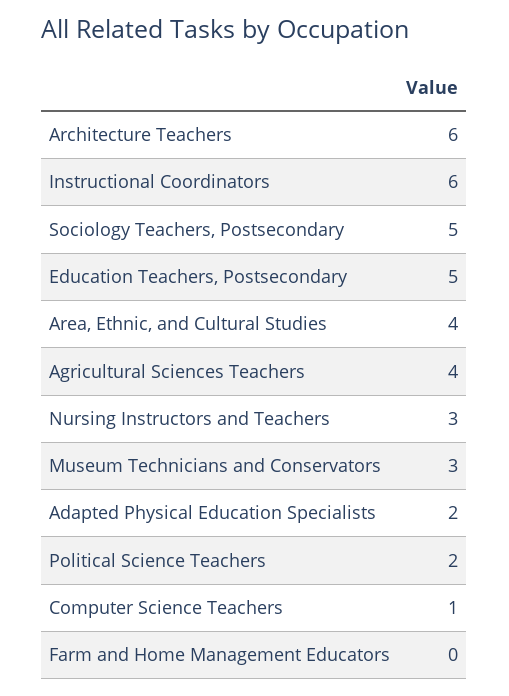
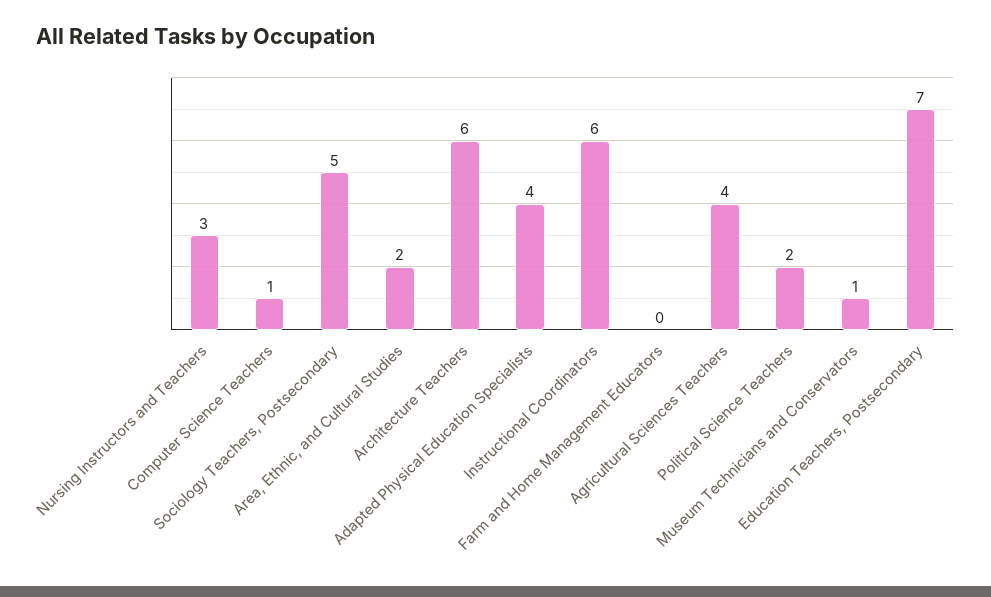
  {
    "Architecture Teachers": 6,
    "Instructional Coordinators": 6,
    "Sociology Teachers, Postsecondary": 5,
-   "Education Teachers, Postsecondary": 5,
+   "Education Teachers, Postsecondary": 7,
-   "Area, Ethnic, and Cultural Studies": 4,
+   "Area, Ethnic, and Cultural Studies": 2,
    "Agricultural Sciences Teachers": 4,
    "Nursing Instructors and Teachers": 3,
-   "Museum Technicians and Conservators": 3,
+   "Museum Technicians and Conservators": 1,
-   "Adapted Physical Education Specialists": 2,
+   "Adapted Physical Education Specialists": 4,
    "Political Science Teachers": 2,
    "Computer Science Teachers": 1,
    "Farm and Home Management Educators": 0
  }

